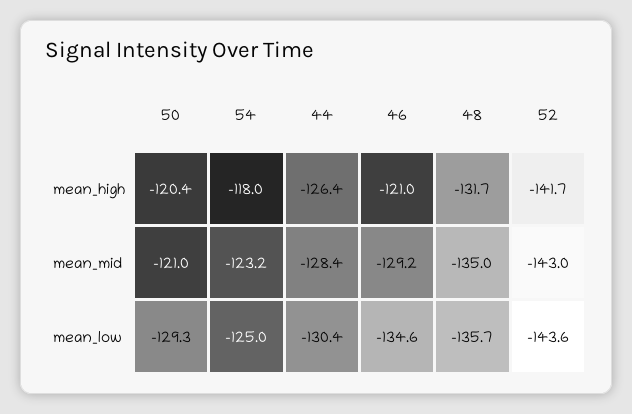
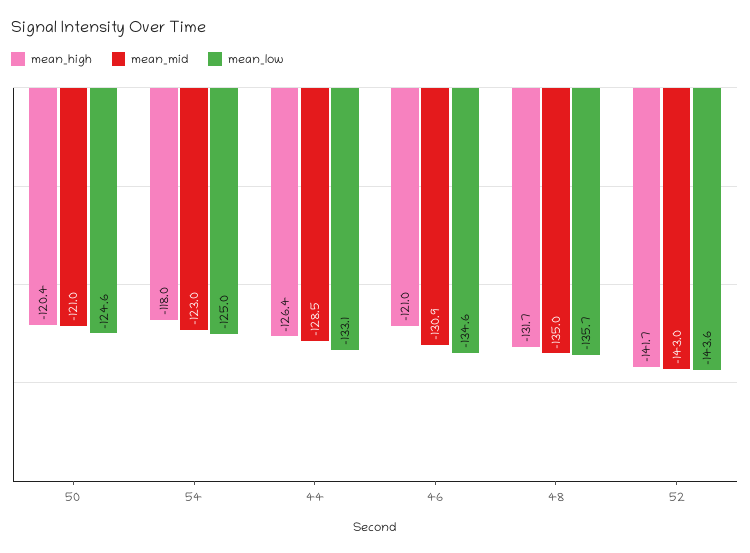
  {
    "mean_high": {
      "50": -120.4,
      "54": -118,
      "44": -126.4,
      "46": -121,
      "48": -131.7,
      "52": -141.7
    },
    "mean_mid": {
      "50": -121,
-     "54": -123.2,
+     "54": -123,
-     "44": -128.4,
+     "44": -128.5,
-     "46": -129.2,
+     "46": -130.9,
      "48": -135,
      "52": -143
    },
    "mean_low": {
-     "50": -129.3,
+     "50": -124.6,
      "54": -125,
-     "44": -130.4,
+     "44": -133.1,
      "46": -134.6,
      "48": -135.7,
      "52": -143.6
    }
  }

